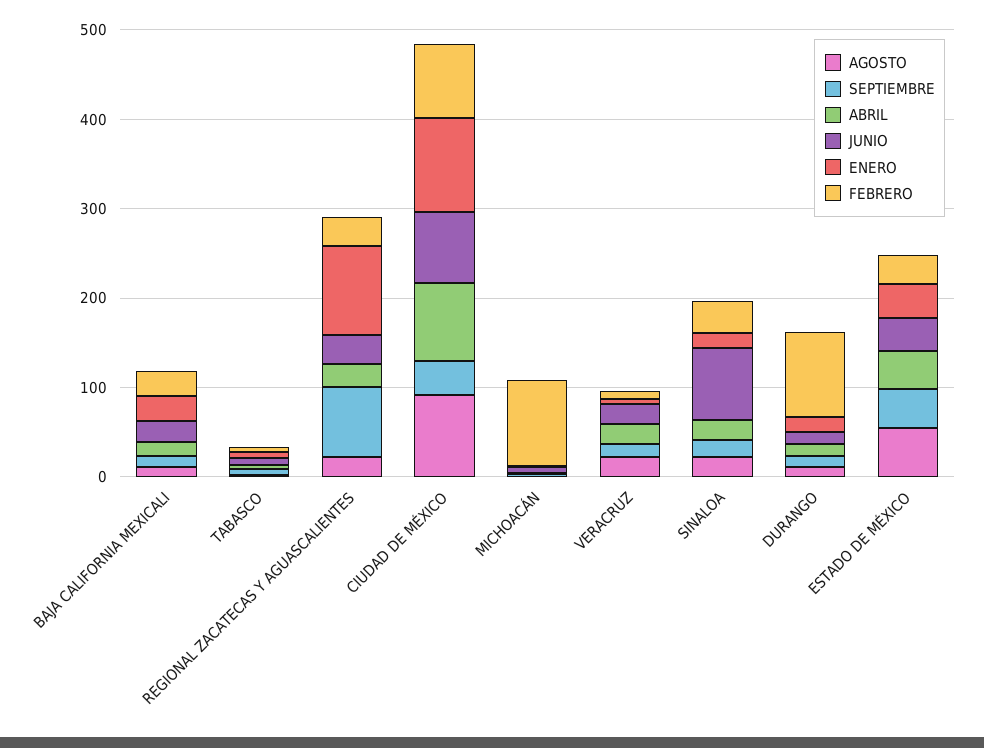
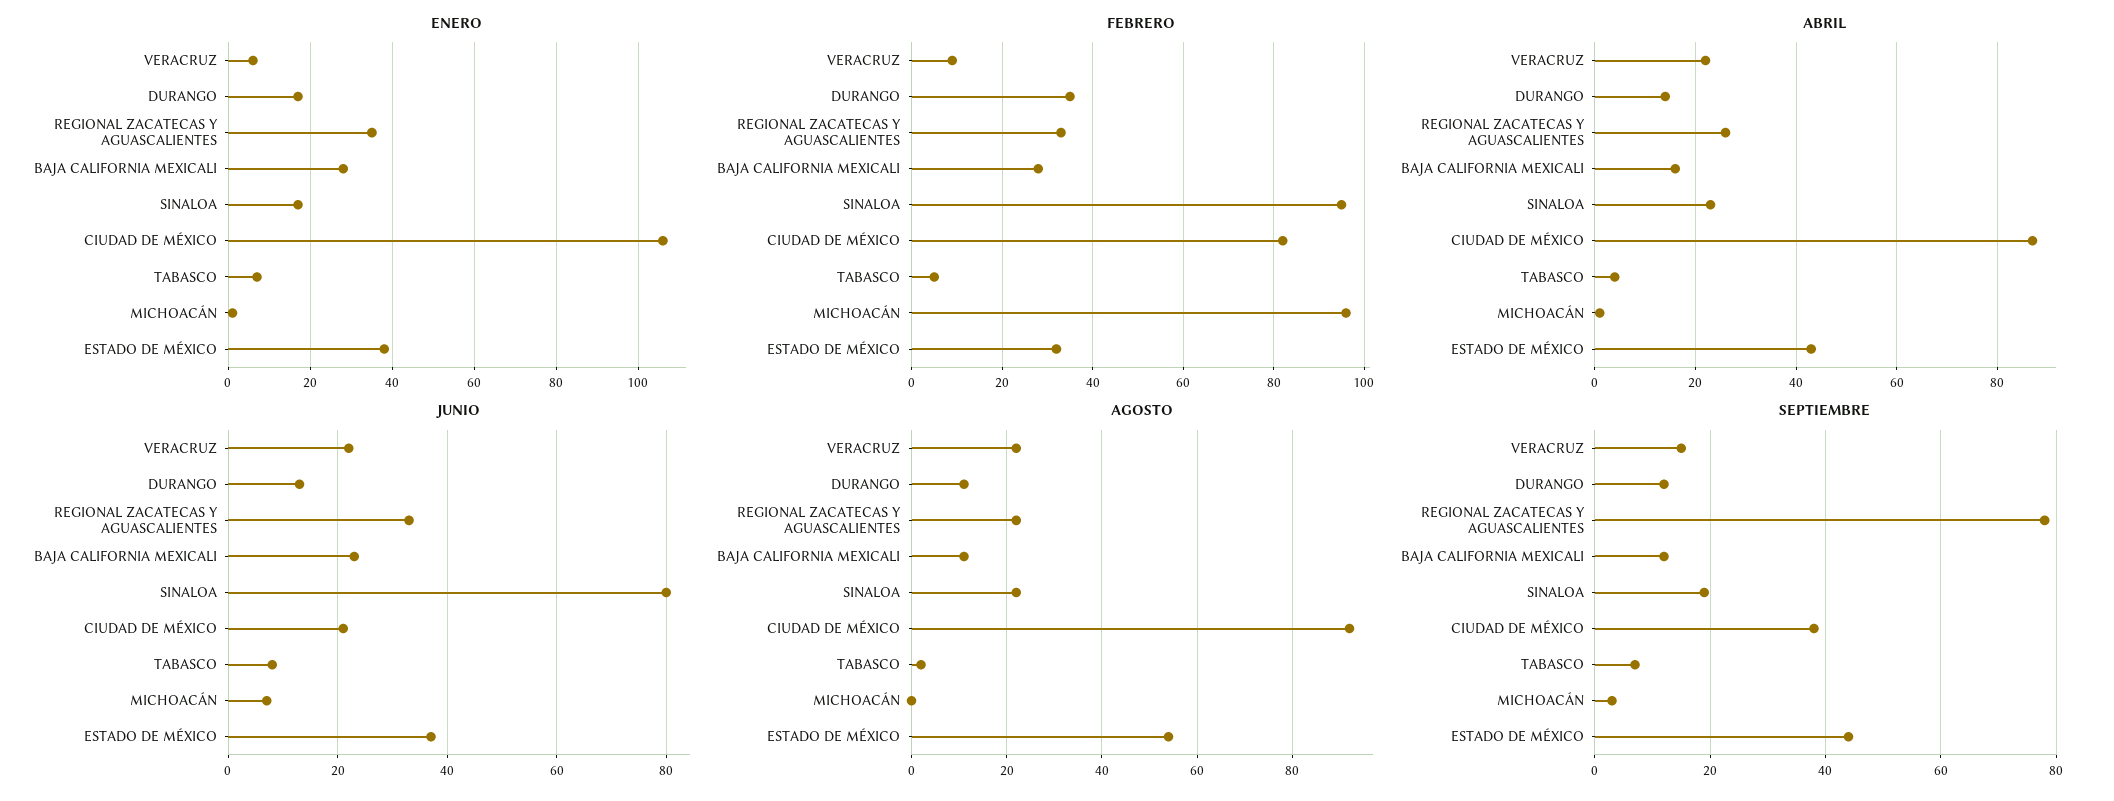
  {
    "AGOSTO": {
      "BAJA CALIFORNIA MEXICALI": 10,
      "TABASCO": 0,
      "REGIONAL ZACATECAS Y AGUASCALIENTES": 20,
      "CIUDAD DE MÉXICO": 90,
      "MICHOACÁN": 0,
      "VERACRUZ": 20,
      "SINALOA": 20,
      "DURANGO": 10,
      "ESTADO DE MÉXICO": 55
    },
    "SEPTIEMBRE": {
      "BAJA CALIFORNIA MEXICALI": 10,
      "TABASCO": 5,
      "REGIONAL ZACATECAS Y AGUASCALIENTES": 80,
      "CIUDAD DE MÉXICO": 40,
      "MICHOACÁN": 5,
      "VERACRUZ": 15,
      "SINALOA": 20,
      "DURANGO": 10,
      "ESTADO DE MÉXICO": 45
    },
    "ABRIL": {
      "BAJA CALIFORNIA MEXICALI": 15,
      "TABASCO": 5,
      "REGIONAL ZACATECAS Y AGUASCALIENTES": 25,
      "CIUDAD DE MÉXICO": 85,
      "MICHOACÁN": 0,
      "VERACRUZ": 20,
      "SINALOA": 25,
      "DURANGO": 15,
      "ESTADO DE MÉXICO": 45
    },
    "JUNIO": {
      "BAJA CALIFORNIA MEXICALI": 25,
      "TABASCO": 10,
      "REGIONAL ZACATECAS Y AGUASCALIENTES": 35,
-     "CIUDAD DE MÉXICO": 80,
+     "CIUDAD DE MÉXICO": 20,
      "MICHOACÁN": 5,
      "VERACRUZ": 20,
      "SINALOA": 80,
      "DURANGO": 15,
      "ESTADO DE MÉXICO": 35
    },
    "ENERO": {
      "BAJA CALIFORNIA MEXICALI": 30,
      "TABASCO": 5,
-     "REGIONAL ZACATECAS Y AGUASCALIENTES": 100,
+     "REGIONAL ZACATECAS Y AGUASCALIENTES": 35,
      "CIUDAD DE MÉXICO": 105,
      "MICHOACÁN": 0,
      "VERACRUZ": 5,
      "SINALOA": 15,
      "DURANGO": 15,
      "ESTADO DE MÉXICO": 40
    },
    "FEBRERO": {
      "BAJA CALIFORNIA MEXICALI": 30,
      "TABASCO": 5,
      "REGIONAL ZACATECAS Y AGUASCALIENTES": 35,
      "CIUDAD DE MÉXICO": 80,
      "MICHOACÁN": 95,
      "VERACRUZ": 10,
-     "SINALOA": 40,
+     "SINALOA": 95,
-     "DURANGO": 100,
+     "DURANGO": 35,
      "ESTADO DE MÉXICO": 30
    }
  }

